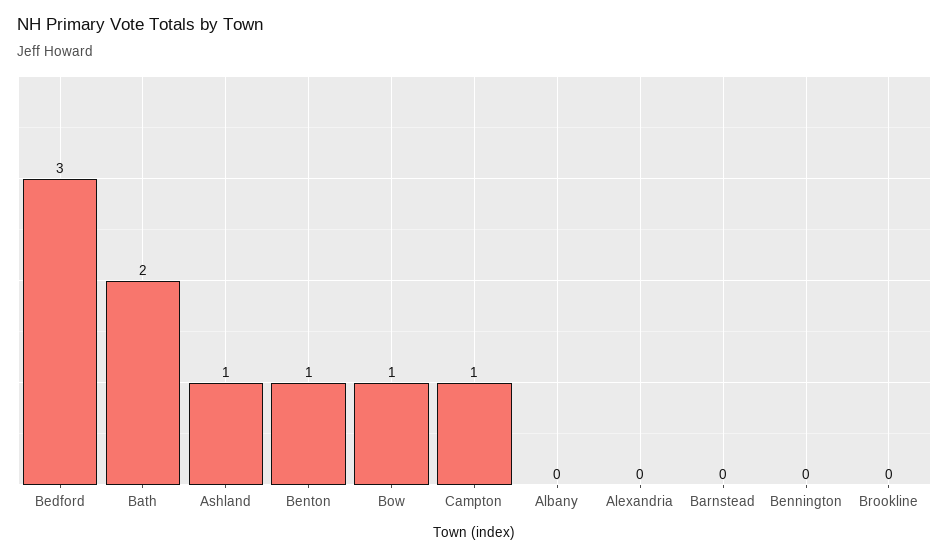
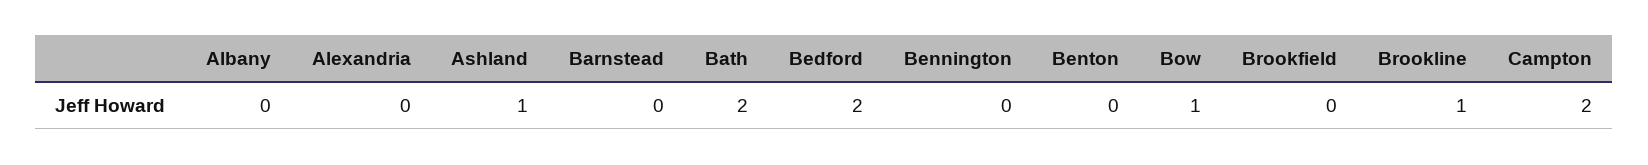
  {
-   "Bedford": 3,
+   "Bedford": 2,
    "Bath": 2,
    "Ashland": 1,
-   "Benton": 1,
+   "Benton": 0,
    "Bow": 1,
-   "Campton": 1,
+   "Campton": 2,
    "Albany": 0,
    "Alexandria": 0,
    "Barnstead": 0,
    "Bennington": 0,
-   "Brookline": 0
+   "Brookline": 1,
+   "Brookfield": 0
  }

